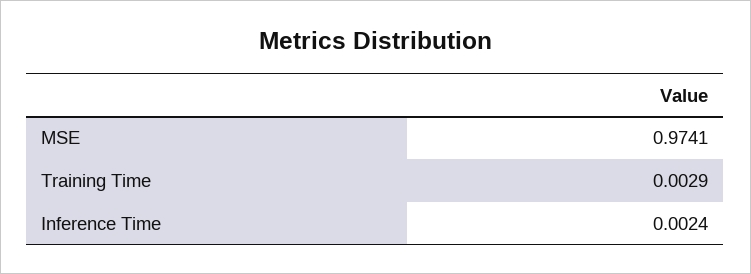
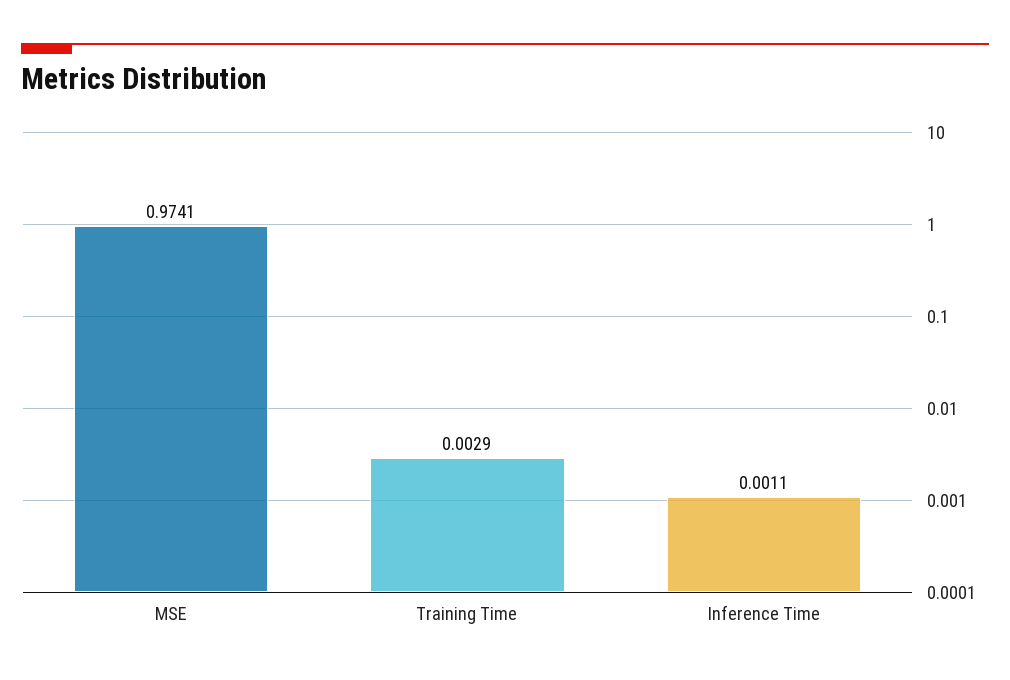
  {
    "MSE": 0.9741,
    "Training Time": 0.0029,
-   "Inference Time": 0.0024
+   "Inference Time": 0.0011
  }

